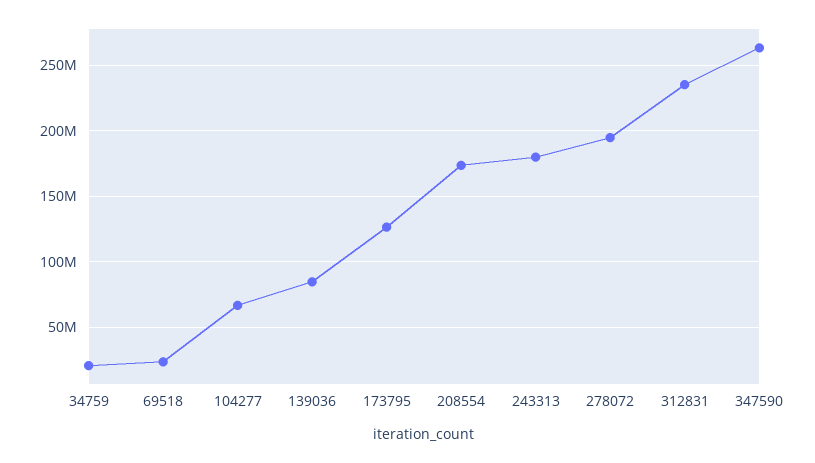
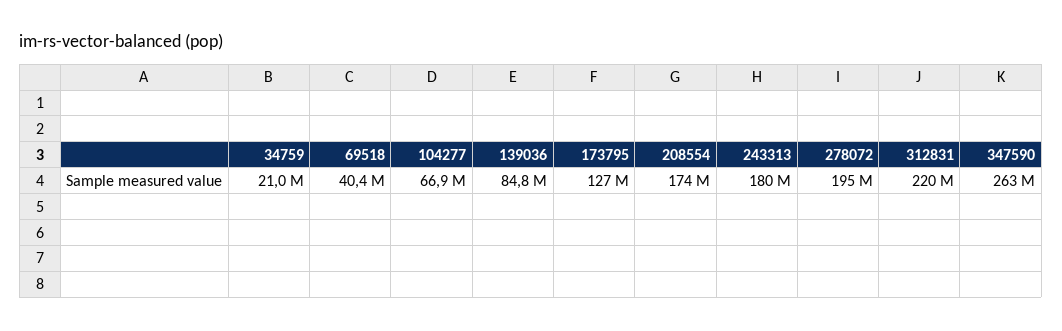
  {
    "34759": 21000000,
-   "69518": 25000000,
+   "69518": 40400000,
    "104277": 66900000,
    "139036": 84800000,
    "173795": 127000000,
    "208554": 174000000,
    "243313": 180000000,
    "278072": 195000000,
-   "312831": 235000000,
+   "312831": 220000000,
    "347590": 263000000
  }

